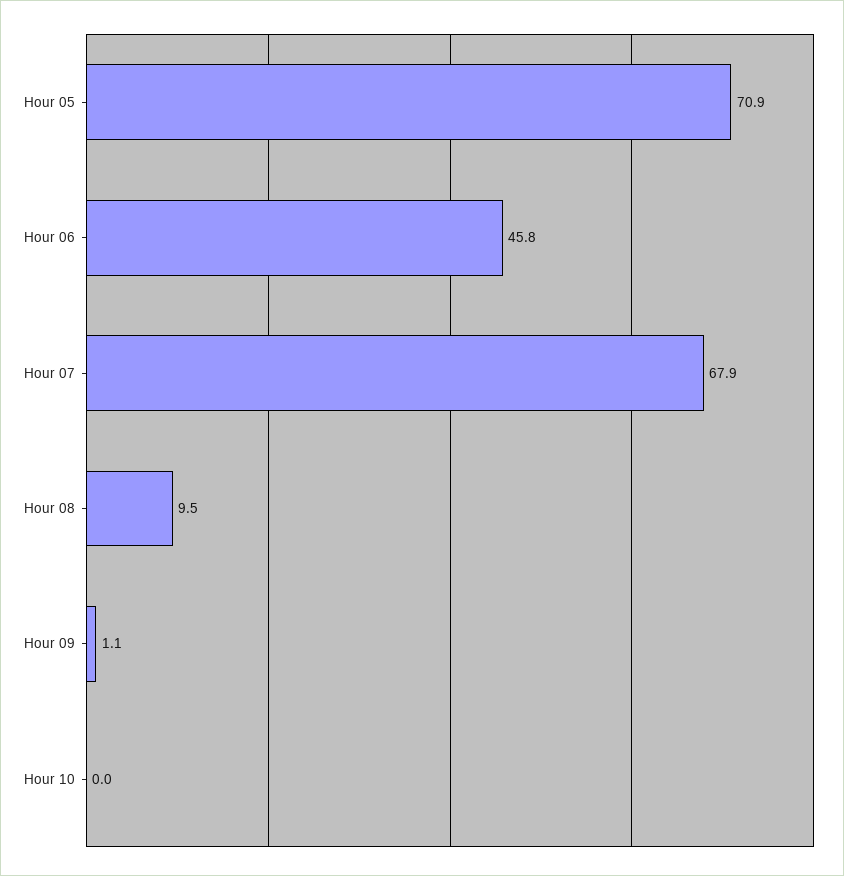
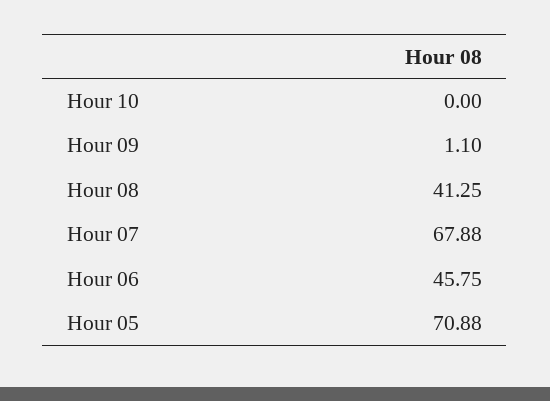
  {
    "Hour 05": 70.88,
    "Hour 06": 45.75,
    "Hour 07": 67.88,
-   "Hour 08": 9.5,
+   "Hour 08": 41.25,
    "Hour 09": 1.1,
    "Hour 10": 0
  }

